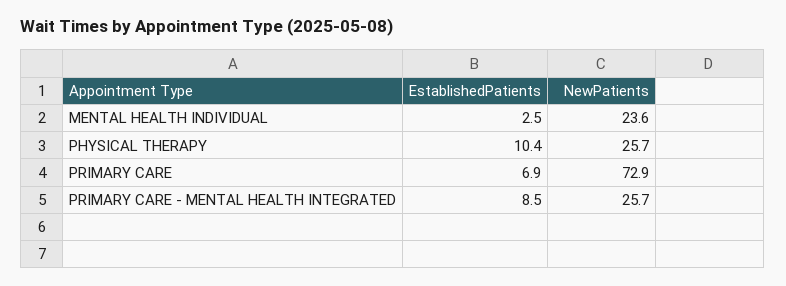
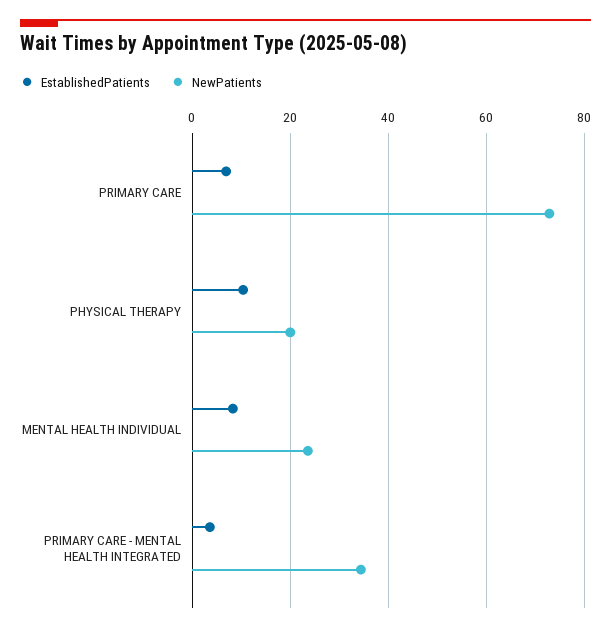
  {
    "EstablishedPatients": {
-     "MENTAL HEALTH INDIVIDUAL": 2.5,
+     "MENTAL HEALTH INDIVIDUAL": 8,
      "PHYSICAL THERAPY": 10.4,
      "PRIMARY CARE": 6.9,
-     "PRIMARY CARE - MENTAL HEALTH INTEGRATED": 8.5
+     "PRIMARY CARE - MENTAL HEALTH INTEGRATED": 4
    },
    "NewPatients": {
      "MENTAL HEALTH INDIVIDUAL": 23.6,
-     "PHYSICAL THERAPY": 25.7,
+     "PHYSICAL THERAPY": 20,
      "PRIMARY CARE": 72.9,
-     "PRIMARY CARE - MENTAL HEALTH INTEGRATED": 25.7
+     "PRIMARY CARE - MENTAL HEALTH INTEGRATED": 34
    }
  }

